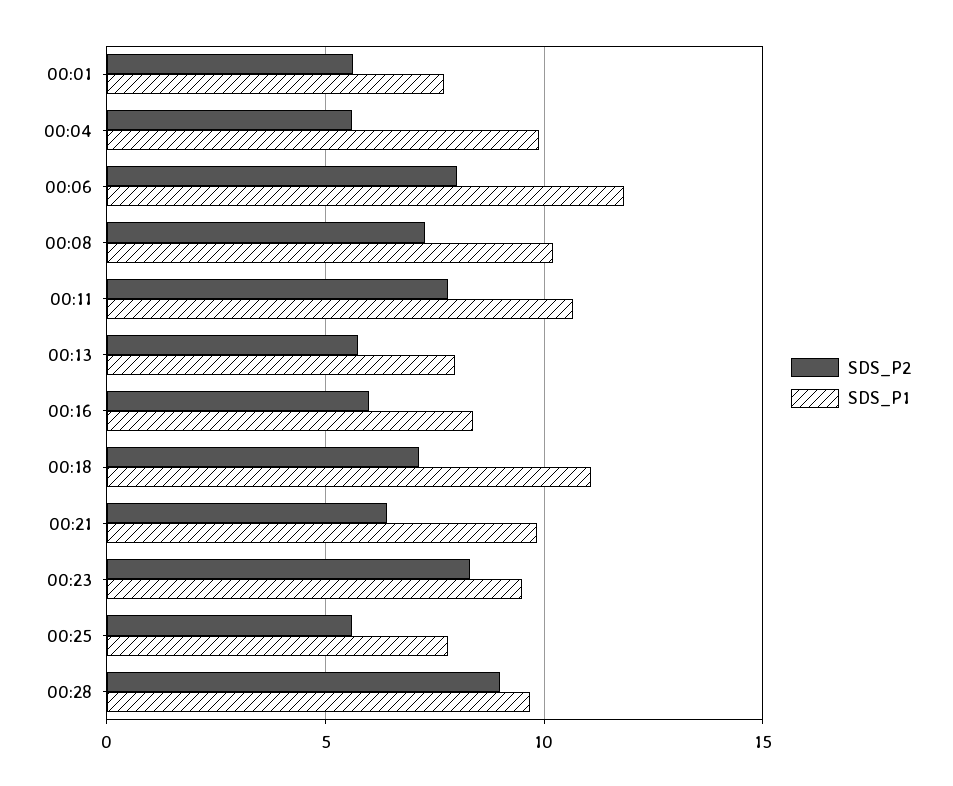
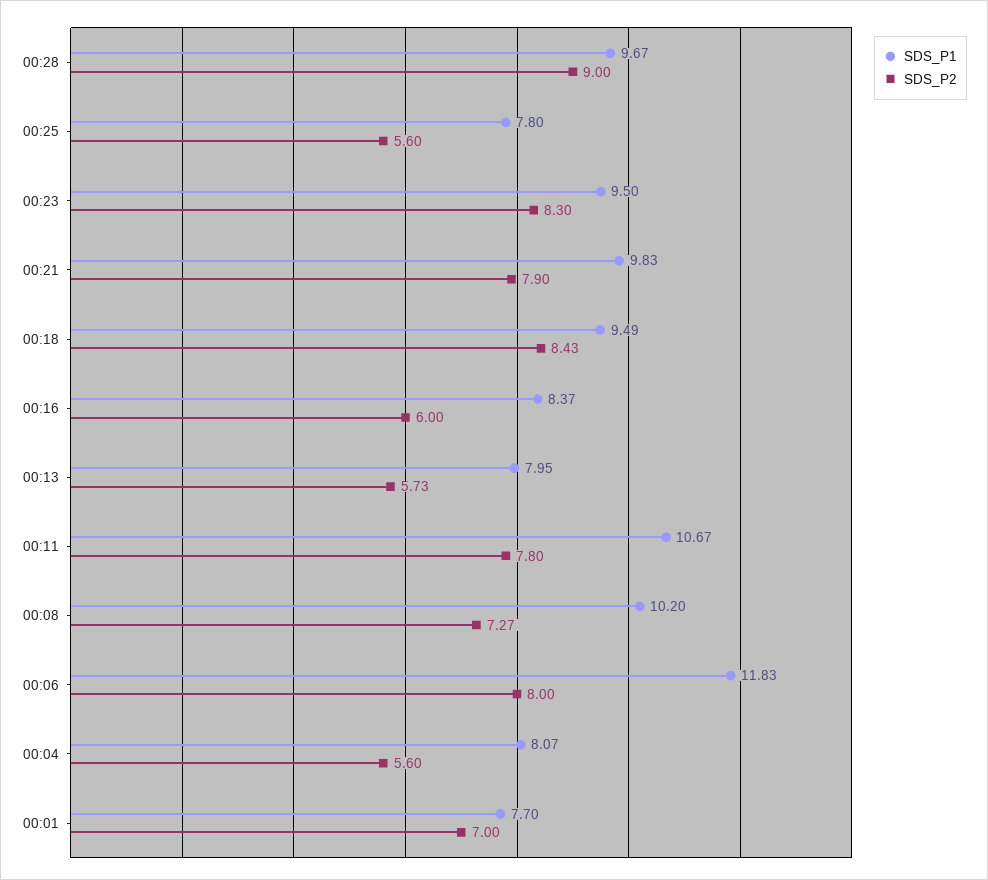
  {
    "SDS_P2": {
-     "00:01": 5.5,
+     "00:01": 7,
      "00:04": 5.6,
      "00:06": 8,
      "00:08": 7.27,
      "00:11": 7.8,
      "00:13": 5.73,
      "00:16": 6,
-     "00:18": 7,
+     "00:18": 8.43,
-     "00:21": 6.5,
+     "00:21": 7.9,
      "00:23": 8.3,
      "00:25": 5.6,
      "00:28": 9
    },
    "SDS_P1": {
      "00:01": 7.7,
-     "00:04": 10,
+     "00:04": 8.07,
      "00:06": 11.83,
      "00:08": 10.2,
      "00:11": 10.67,
      "00:13": 7.95,
      "00:16": 8.37,
-     "00:18": 11,
+     "00:18": 9.49,
      "00:21": 9.83,
      "00:23": 9.5,
      "00:25": 7.8,
      "00:28": 9.67
    }
  }

